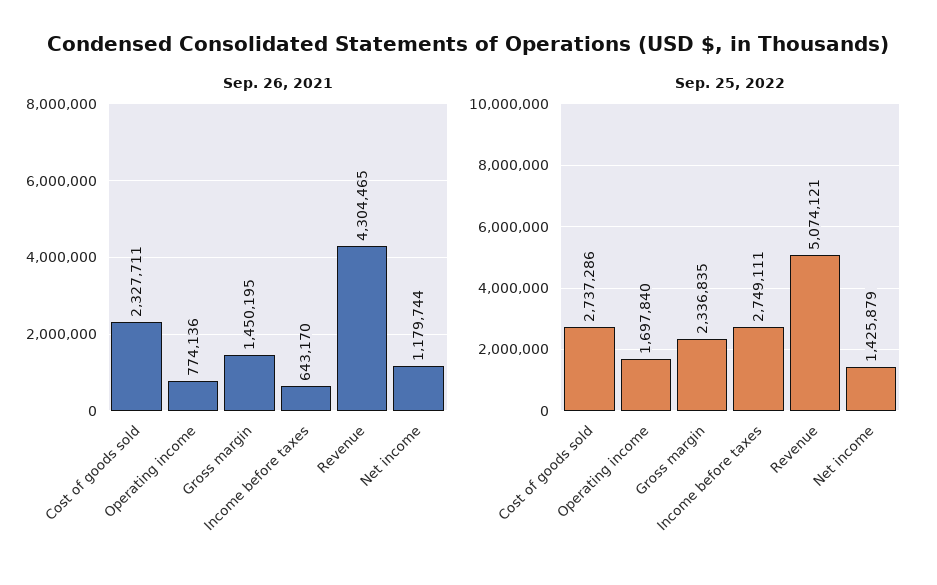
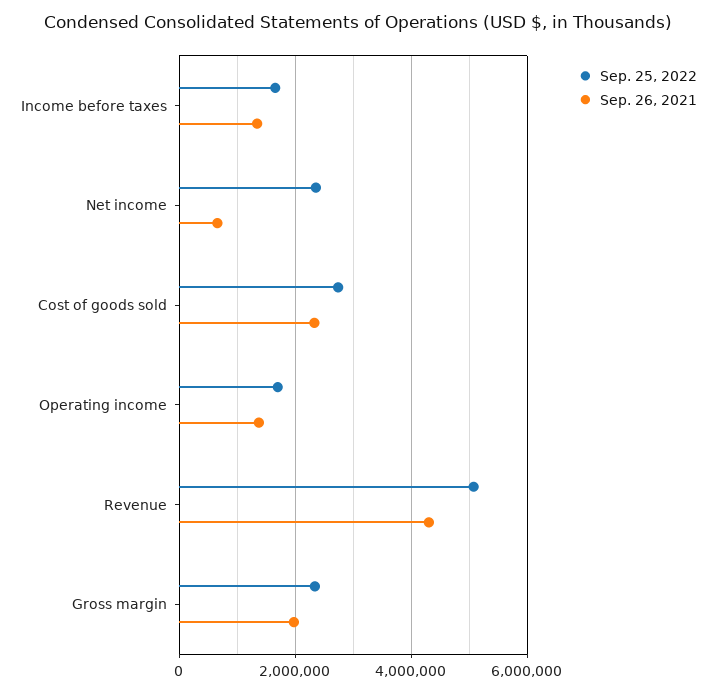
  {
    "Sep. 26, 2021": {
      "Cost of goods sold": 2327711,
-     "Operating income": 774136,
+     "Operating income": 1400000,
-     "Gross margin": 1450195,
+     "Gross margin": 2000000,
-     "Income before taxes": 643170,
+     "Income before taxes": 1400000,
      "Revenue": 4304465,
-     "Net income": 1179744
+     "Net income": 600000
    },
    "Sep. 25, 2022": {
      "Cost of goods sold": 2737286,
      "Operating income": 1697840,
      "Gross margin": 2336835,
-     "Income before taxes": 2749111,
+     "Income before taxes": 1600000,
      "Revenue": 5074121,
-     "Net income": 1425879
+     "Net income": 2400000
    }
  }

